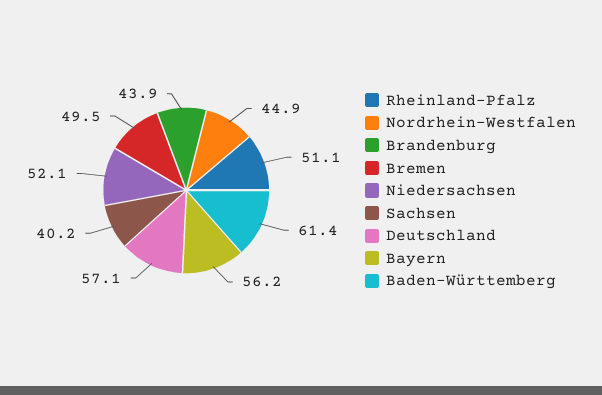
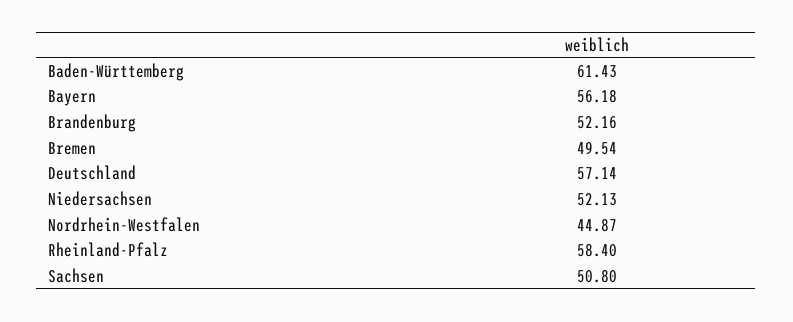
  {
-   "Rheinland-Pfalz": 51.1,
+   "Rheinland-Pfalz": 58.4,
    "Nordrhein-Westfalen": 44.87,
-   "Brandenburg": 43.9,
+   "Brandenburg": 52.16,
    "Bremen": 49.54,
    "Niedersachsen": 52.13,
-   "Sachsen": 40.2,
+   "Sachsen": 50.8,
    "Deutschland": 57.14,
    "Bayern": 56.18,
    "Baden-Württemberg": 61.43
  }

